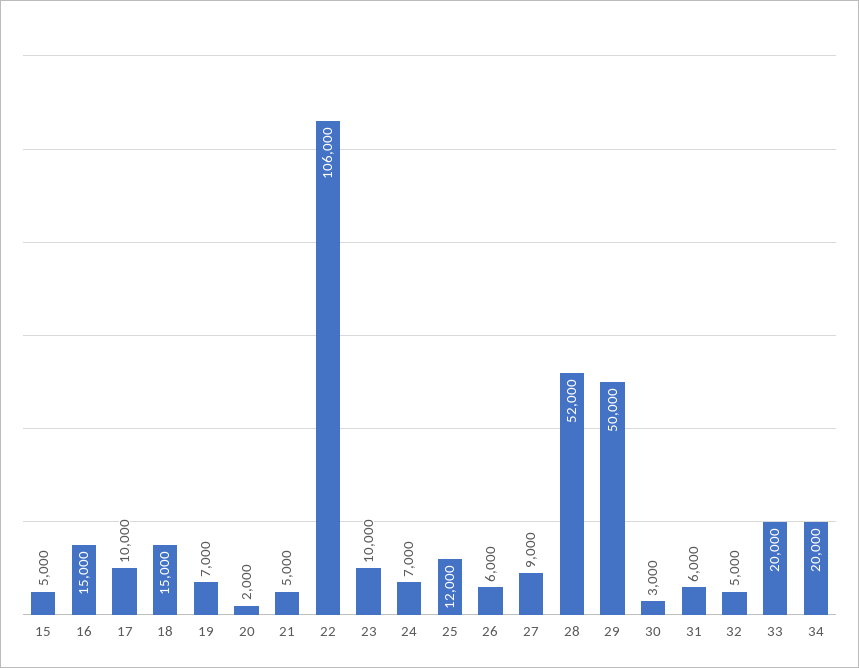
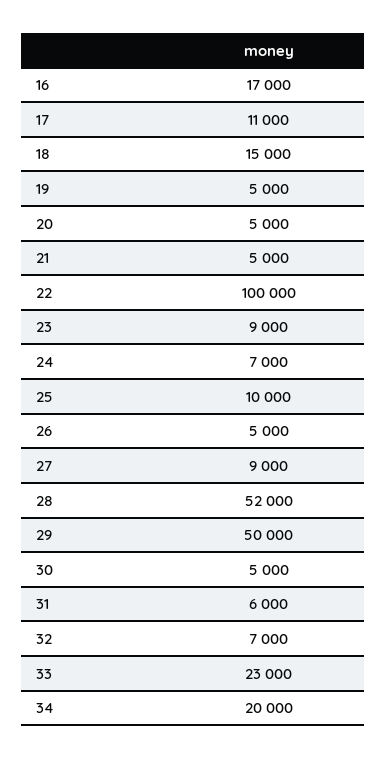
  {
-   "15": 5000,
-   "16": 15000,
+   "16": 17000,
-   "17": 10000,
+   "17": 11000,
    "18": 15000,
-   "19": 7000,
+   "19": 5000,
-   "20": 2000,
+   "20": 5000,
    "21": 5000,
-   "22": 106000,
+   "22": 100000,
-   "23": 10000,
+   "23": 9000,
    "24": 7000,
-   "25": 12000,
+   "25": 10000,
-   "26": 6000,
+   "26": 5000,
    "27": 9000,
    "28": 52000,
    "29": 50000,
-   "30": 3000,
+   "30": 5000,
    "31": 6000,
-   "32": 5000,
+   "32": 7000,
-   "33": 20000,
+   "33": 23000,
    "34": 20000
  }

